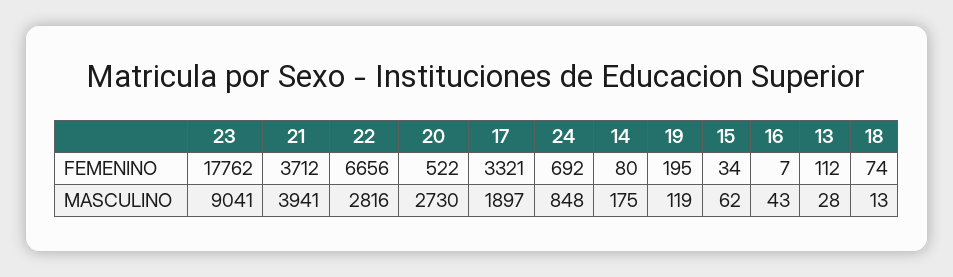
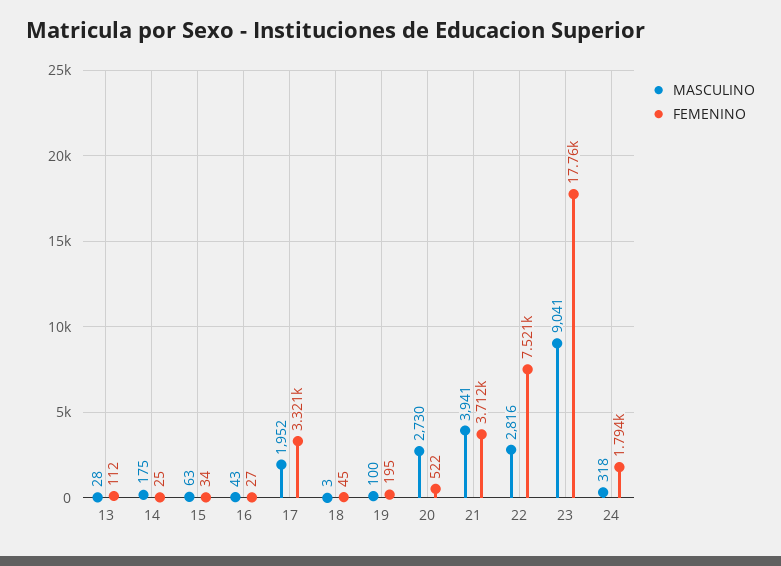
  {
    "FEMENINO": {
      "23": 17762,
      "21": 3712,
-     "22": 6656,
+     "22": 7521,
      "20": 522,
      "17": 3321,
-     "24": 692,
+     "24": 1794,
-     "14": 80,
+     "14": 25,
      "19": 195,
      "15": 34,
-     "16": 7,
+     "16": 27,
      "13": 112,
-     "18": 74
+     "18": 45
    },
    "MASCULINO": {
      "23": 9041,
      "21": 3941,
      "22": 2816,
      "20": 2730,
-     "17": 1897,
+     "17": 1952,
-     "24": 848,
+     "24": 318,
      "14": 175,
-     "19": 119,
+     "19": 100,
-     "15": 62,
+     "15": 63,
      "16": 43,
      "13": 28,
-     "18": 13
+     "18": 3
    }
  }

